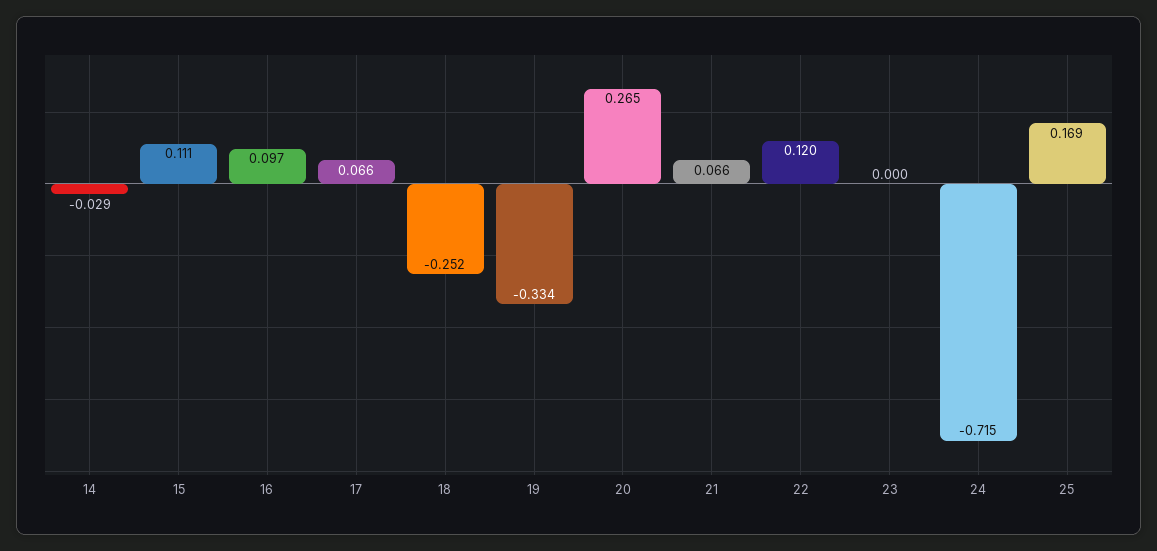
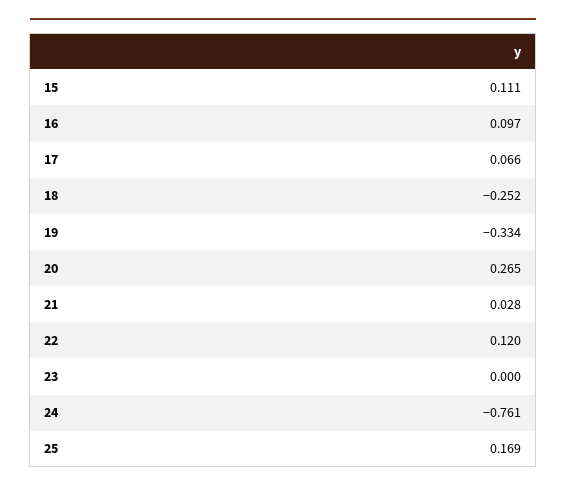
  {
-   "14": -0.029,
    "15": 0.111,
    "16": 0.097,
    "17": 0.066,
    "18": -0.252,
    "19": -0.334,
    "20": 0.265,
-   "21": 0.066,
+   "21": 0.028,
    "22": 0.12,
    "23": 0,
-   "24": -0.715,
+   "24": -0.761,
    "25": 0.169
  }

